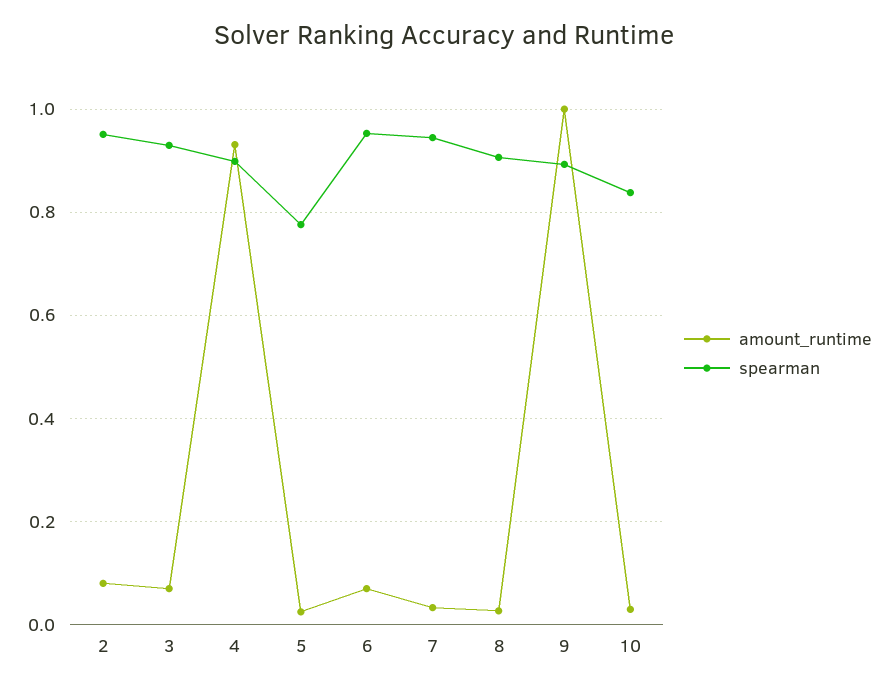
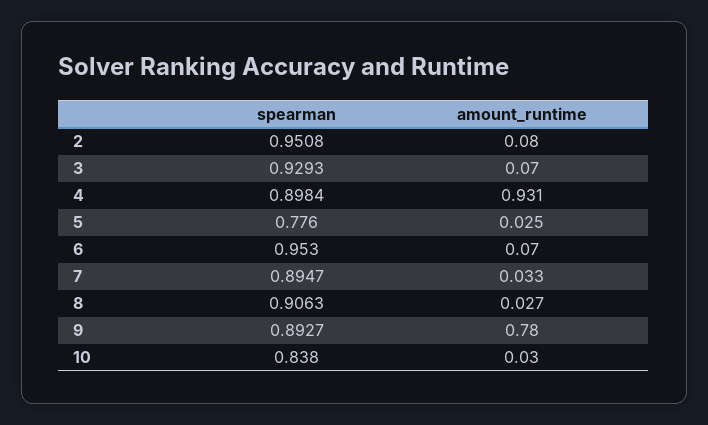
  {
    "amount_runtime": {
      "2": 0.08,
      "3": 0.07,
      "4": 0.931,
      "5": 0.025,
      "6": 0.07,
      "7": 0.033,
      "8": 0.027,
-     "9": 1,
+     "9": 0.78,
      "10": 0.03
    },
    "spearman": {
      "2": 0.9508,
      "3": 0.9293,
      "4": 0.8984,
      "5": 0.776,
      "6": 0.953,
-     "7": 0.94,
+     "7": 0.8947,
      "8": 0.9063,
      "9": 0.8927,
      "10": 0.838
    }
  }

